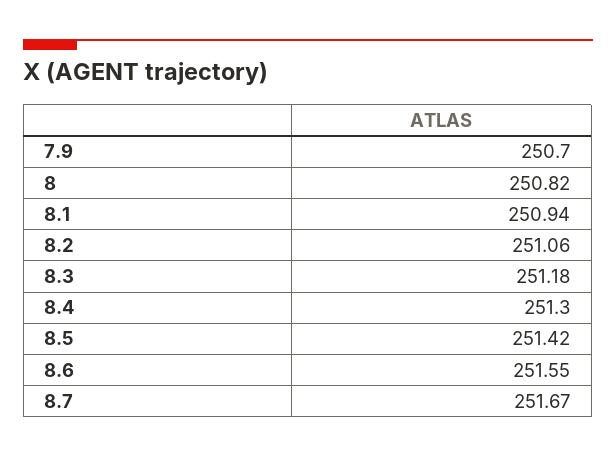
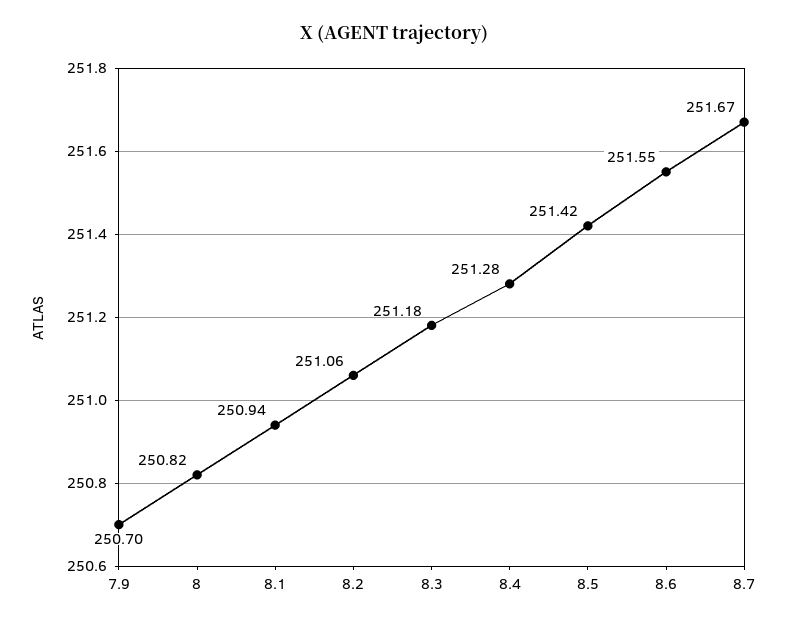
  {
    "7.9": 250.7,
    "8": 250.82,
    "8.1": 250.94,
    "8.2": 251.06,
    "8.3": 251.18,
-   "8.4": 251.3,
+   "8.4": 251.28,
    "8.5": 251.42,
    "8.6": 251.55,
    "8.7": 251.67
  }

